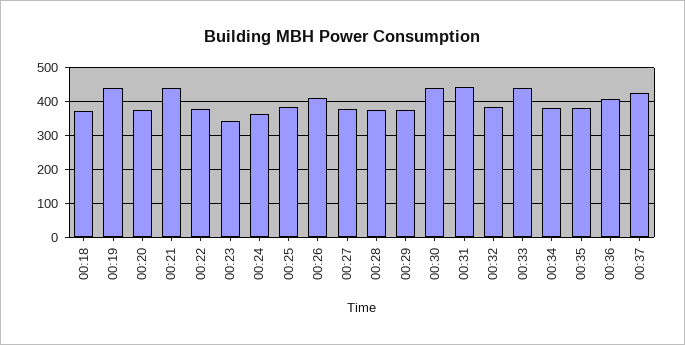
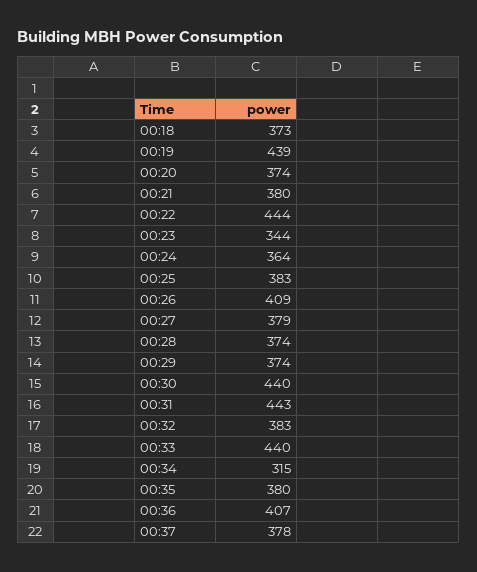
  {
    "00:18": 373,
    "00:19": 439,
    "00:20": 374,
-   "00:21": 440,
+   "00:21": 380,
-   "00:22": 380,
+   "00:22": 444,
    "00:23": 344,
    "00:24": 364,
    "00:25": 383,
    "00:26": 409,
    "00:27": 379,
    "00:28": 374,
    "00:29": 374,
    "00:30": 440,
    "00:31": 443,
    "00:32": 383,
    "00:33": 440,
-   "00:34": 380,
+   "00:34": 315,
    "00:35": 380,
    "00:36": 407,
-   "00:37": 420
+   "00:37": 378
  }

